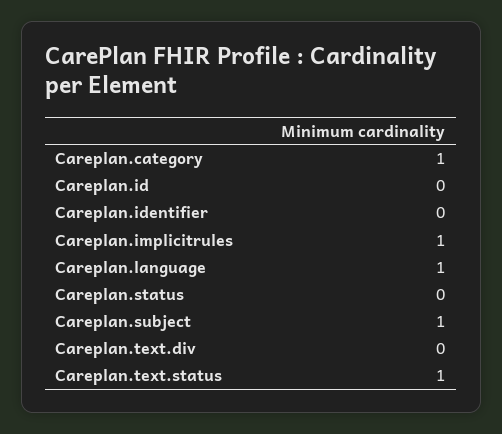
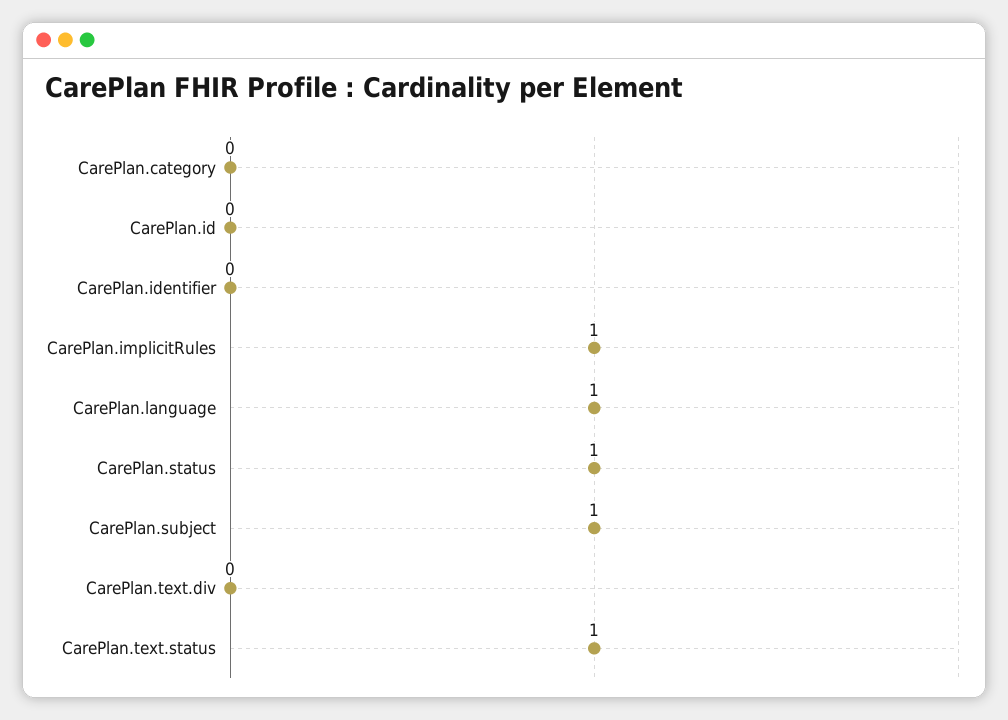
  {
-   "Careplan.category": 1,
+   "Careplan.category": 0,
    "Careplan.id": 0,
    "Careplan.identifier": 0,
    "Careplan.implicitrules": 1,
    "Careplan.language": 1,
-   "Careplan.status": 0,
+   "Careplan.status": 1,
    "Careplan.subject": 1,
    "Careplan.text.div": 0,
    "Careplan.text.status": 1
  }

